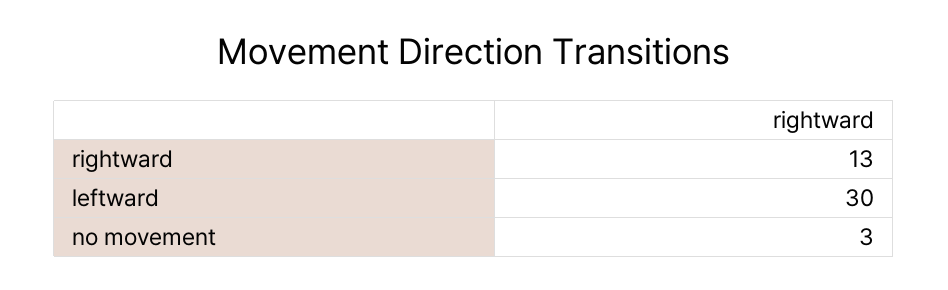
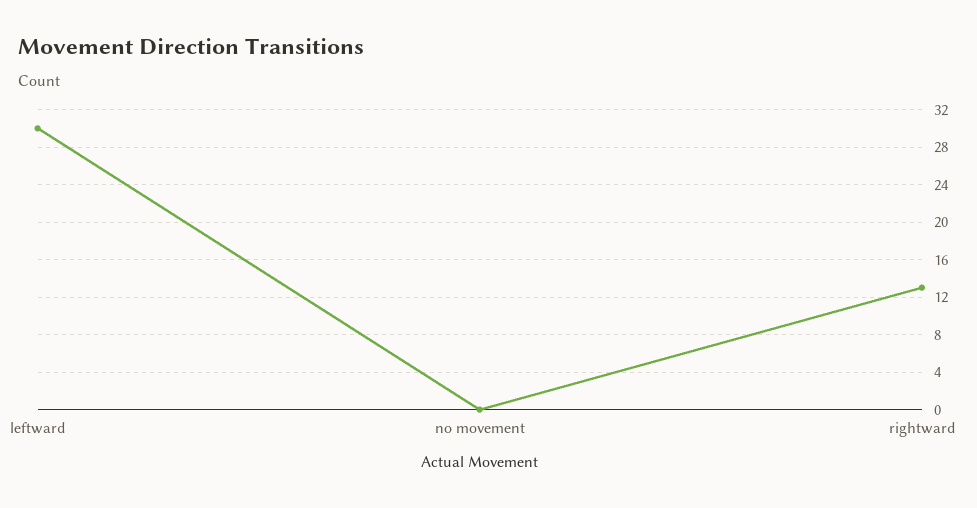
  {
    "rightward": 13,
    "leftward": 30,
-   "no movement": 3
+   "no movement": 0
  }

